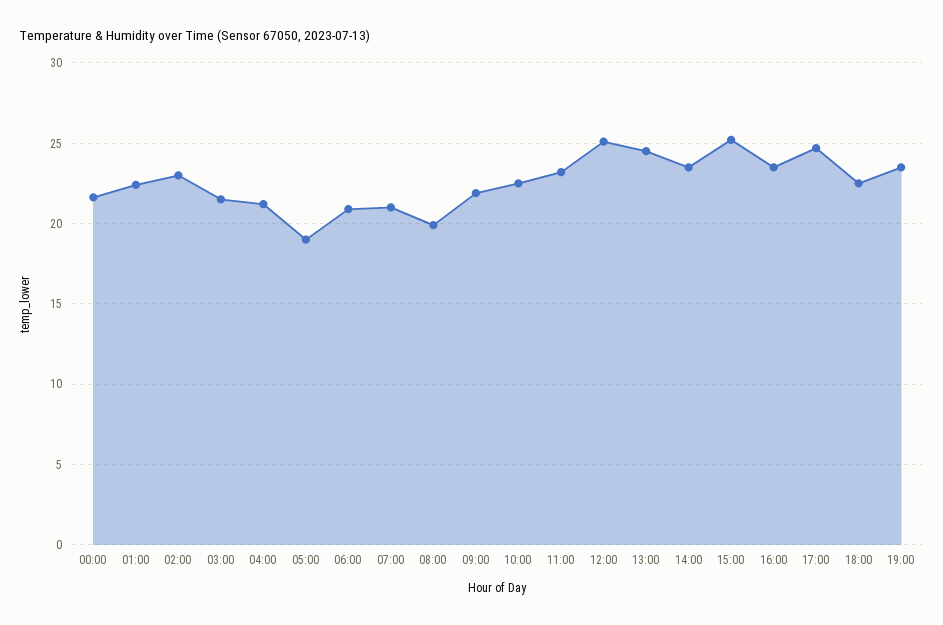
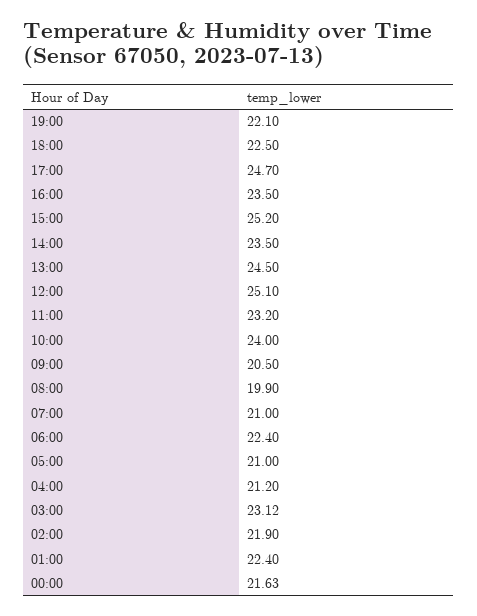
  {
    "00:00": 21.63,
    "01:00": 22.4,
-   "02:00": 23,
+   "02:00": 21.9,
-   "03:00": 21.5,
+   "03:00": 23.12,
    "04:00": 21.2,
-   "05:00": 19,
+   "05:00": 21,
-   "06:00": 21,
+   "06:00": 22.4,
    "07:00": 21,
    "08:00": 19.9,
-   "09:00": 22,
+   "09:00": 20.5,
-   "10:00": 22.5,
+   "10:00": 24,
    "11:00": 23.2,
    "12:00": 25.1,
    "13:00": 24.5,
    "14:00": 23.5,
    "15:00": 25.2,
    "16:00": 23.5,
    "17:00": 24.7,
    "18:00": 22.5,
-   "19:00": 23.5
+   "19:00": 22.1
  }

